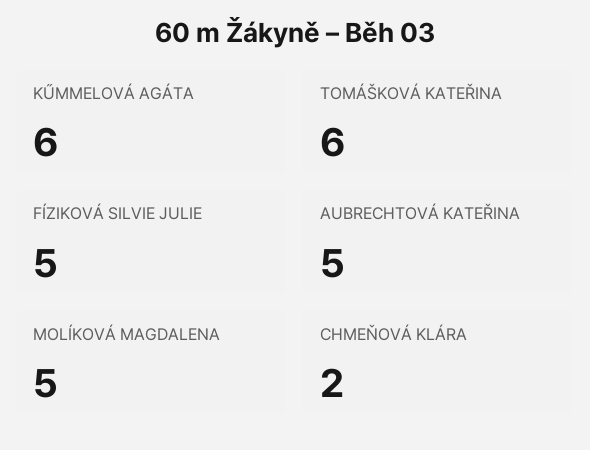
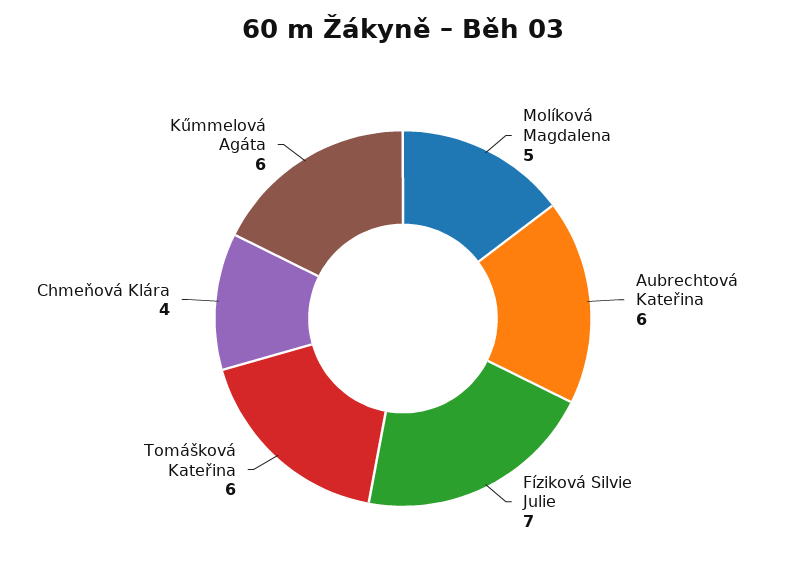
  {
    "KŰMMELOVÁ AGÁTA": 6,
    "TOMÁŠKOVÁ KATEŘINA": 6,
-   "FÍZIKOVÁ SILVIE JULIE": 5,
+   "FÍZIKOVÁ SILVIE JULIE": 7,
-   "AUBRECHTOVÁ KATEŘINA": 5,
+   "AUBRECHTOVÁ KATEŘINA": 6,
    "MOLÍKOVÁ MAGDALENA": 5,
-   "CHMEŇOVÁ KLÁRA": 2
+   "CHMEŇOVÁ KLÁRA": 4
  }

